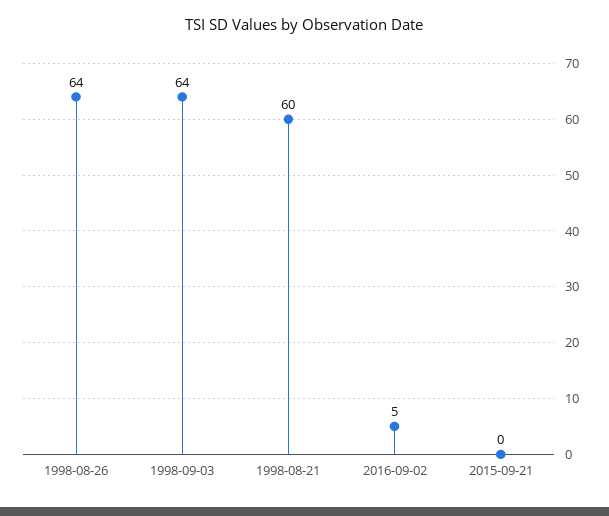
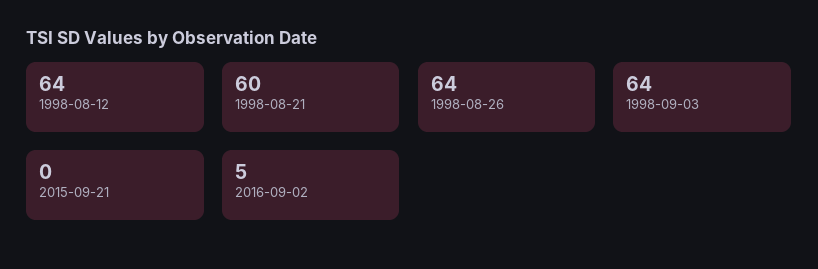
  {
    "1998-08-26": 64,
    "1998-09-03": 64,
    "1998-08-21": 60,
    "2016-09-02": 5,
-   "2015-09-21": 0
+   "2015-09-21": 0,
+   "1998-08-12": 64
  }

